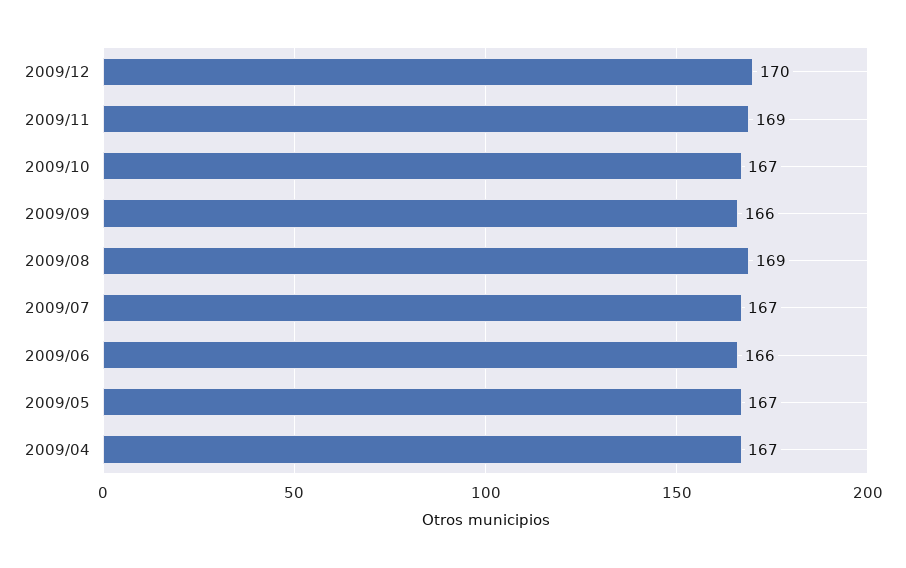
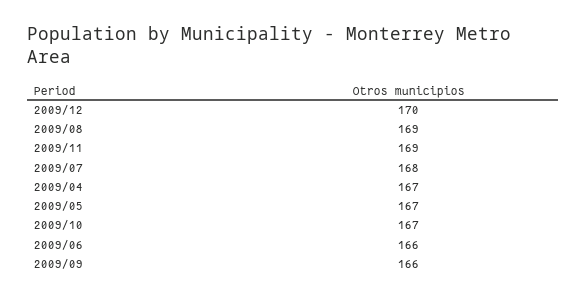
  {
    "2009/12": 170,
    "2009/11": 169,
    "2009/10": 167,
    "2009/09": 166,
    "2009/08": 169,
-   "2009/07": 167,
+   "2009/07": 168,
    "2009/06": 166,
    "2009/05": 167,
    "2009/04": 167
  }

